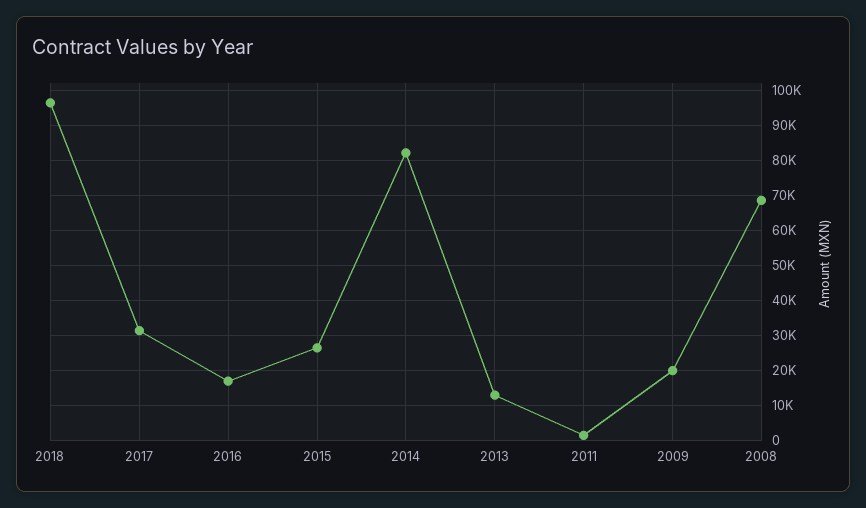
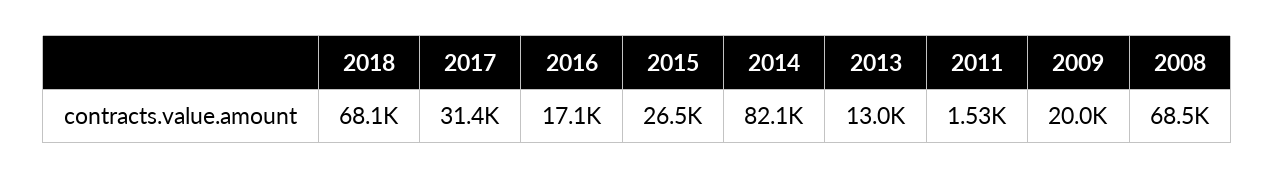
  {
-   "2018": 96000,
+   "2018": 68100,
    "2017": 31400,
    "2016": 17100,
    "2015": 26500,
    "2014": 82100,
    "2013": 13000,
    "2011": 1530,
    "2009": 20000,
    "2008": 68500
  }

